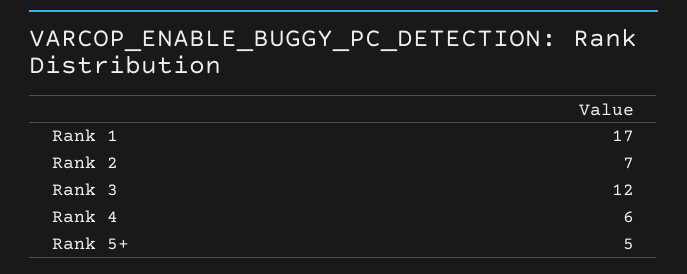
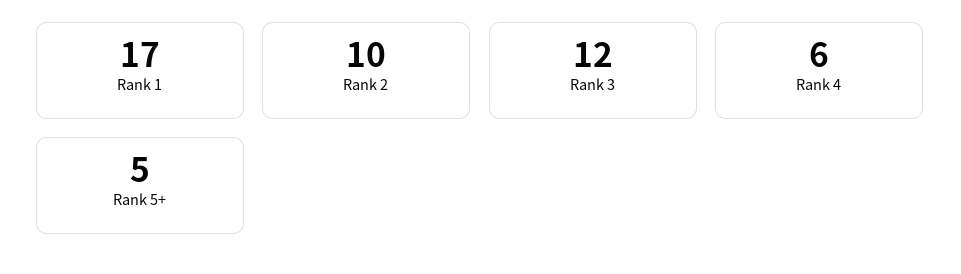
  {
    "Rank 1": 17,
-   "Rank 2": 7,
+   "Rank 2": 10,
    "Rank 3": 12,
    "Rank 4": 6,
    "Rank 5+": 5
  }

